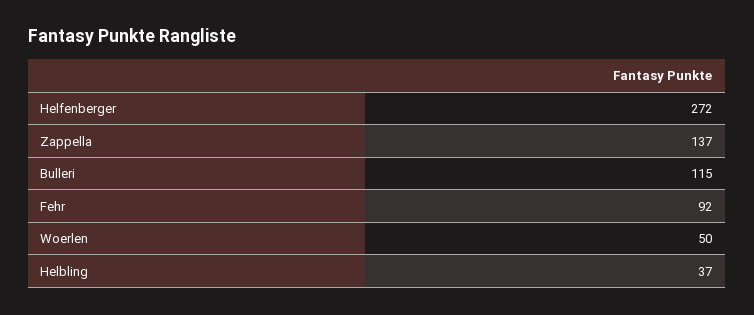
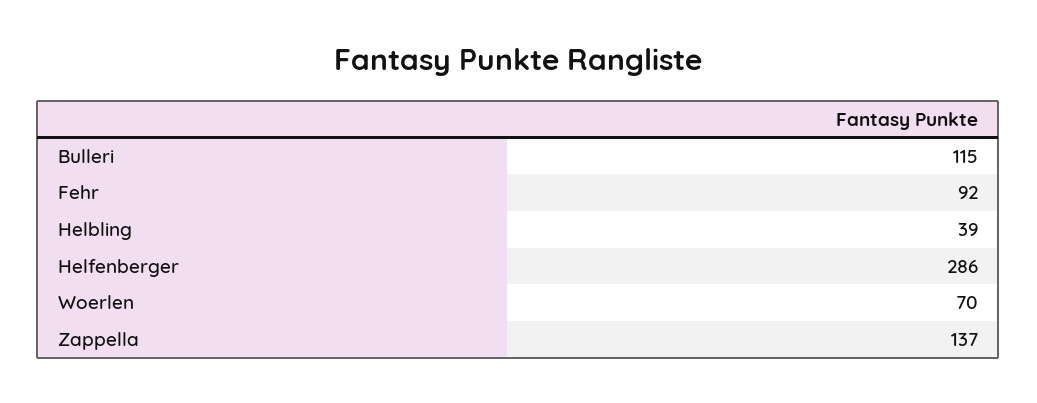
  {
-   "Helfenberger": 272,
+   "Helfenberger": 286,
    "Zappella": 137,
    "Bulleri": 115,
    "Fehr": 92,
-   "Woerlen": 50,
+   "Woerlen": 70,
-   "Helbling": 37
+   "Helbling": 39
  }

